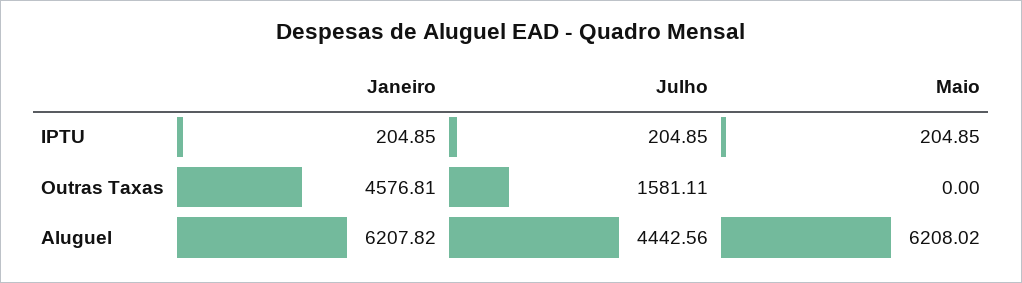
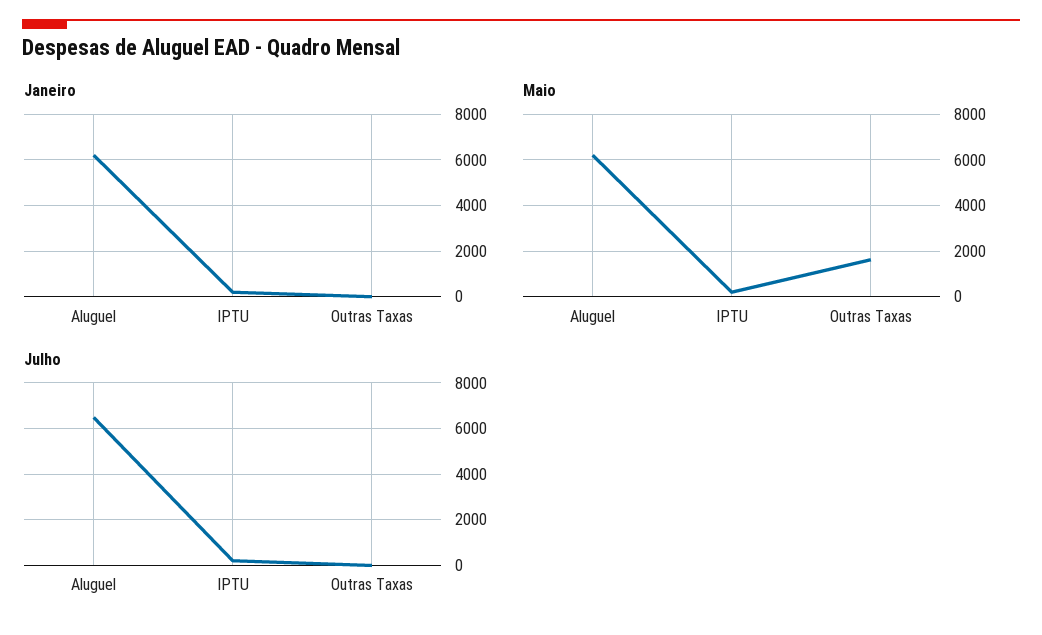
  {
    "Janeiro": {
      "IPTU": 204.85,
-     "Outras Taxas": 4576.81,
+     "Outras Taxas": 0,
      "Aluguel": 6207.82
    },
    "Julho": {
      "IPTU": 204.85,
-     "Outras Taxas": 1581.11,
+     "Outras Taxas": 0,
-     "Aluguel": 4442.56
+     "Aluguel": 6500
    },
    "Maio": {
      "IPTU": 204.85,
-     "Outras Taxas": 0,
+     "Outras Taxas": 1500,
      "Aluguel": 6208.02
    }
  }

